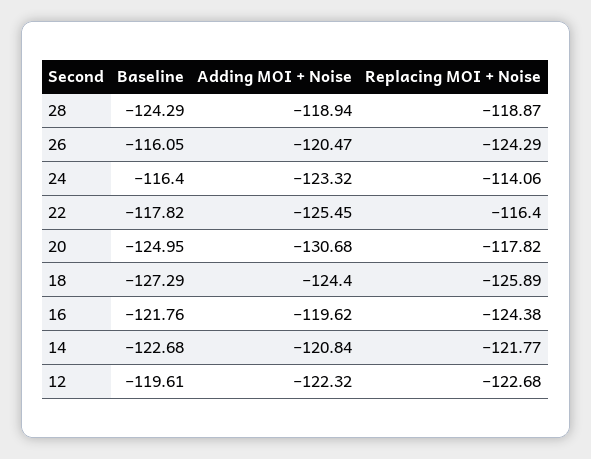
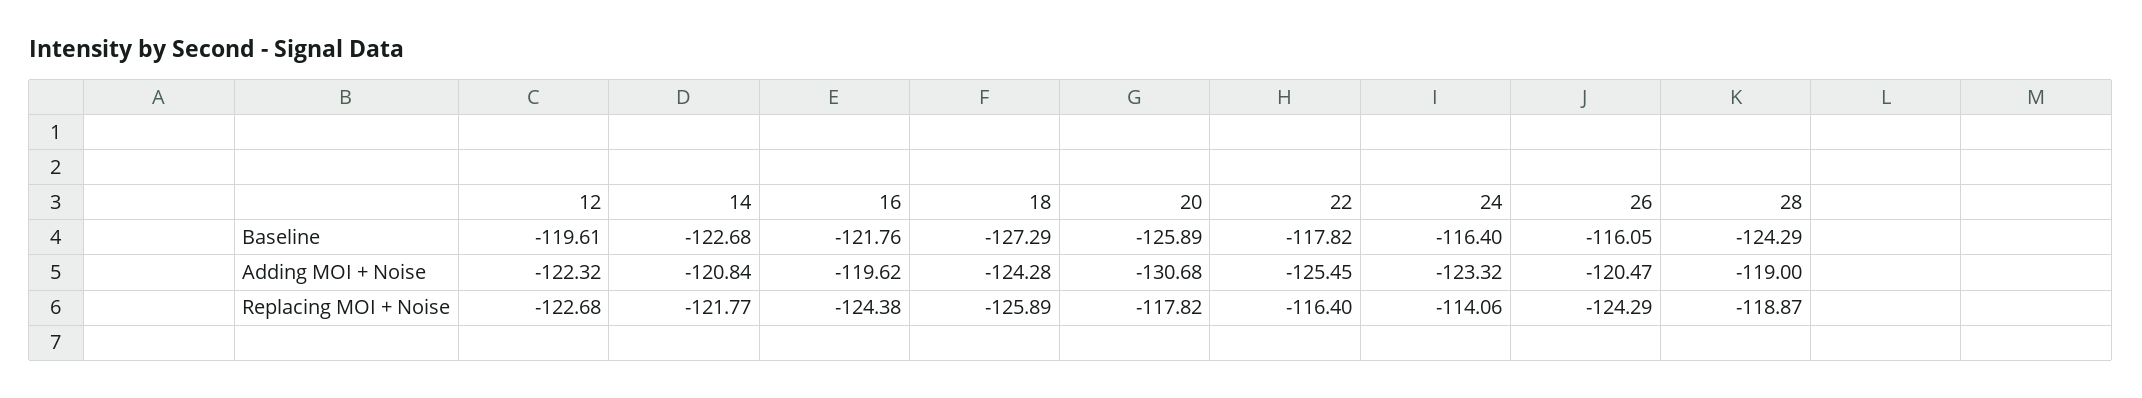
  {
    "Baseline": {
      "28": -124.29,
      "26": -116.05,
      "24": -116.4,
      "22": -117.82,
-     "20": -124.95,
+     "20": -125.89,
      "18": -127.29,
      "16": -121.76,
      "14": -122.68,
      "12": -119.61
    },
    "Adding MOI + Noise": {
-     "28": -118.94,
+     "28": -119,
      "26": -120.47,
      "24": -123.32,
      "22": -125.45,
      "20": -130.68,
-     "18": -124.4,
+     "18": -124.28,
      "16": -119.62,
      "14": -120.84,
      "12": -122.32
    },
    "Replacing MOI + Noise": {
      "28": -118.87,
      "26": -124.29,
      "24": -114.06,
      "22": -116.4,
      "20": -117.82,
      "18": -125.89,
      "16": -124.38,
      "14": -121.77,
      "12": -122.68
    }
  }

